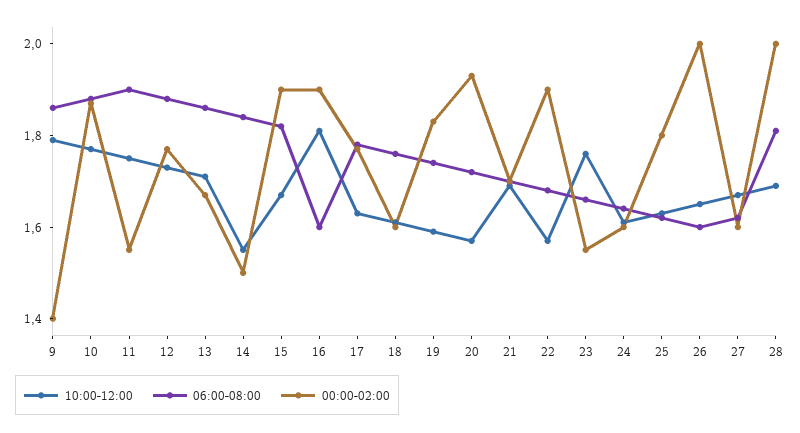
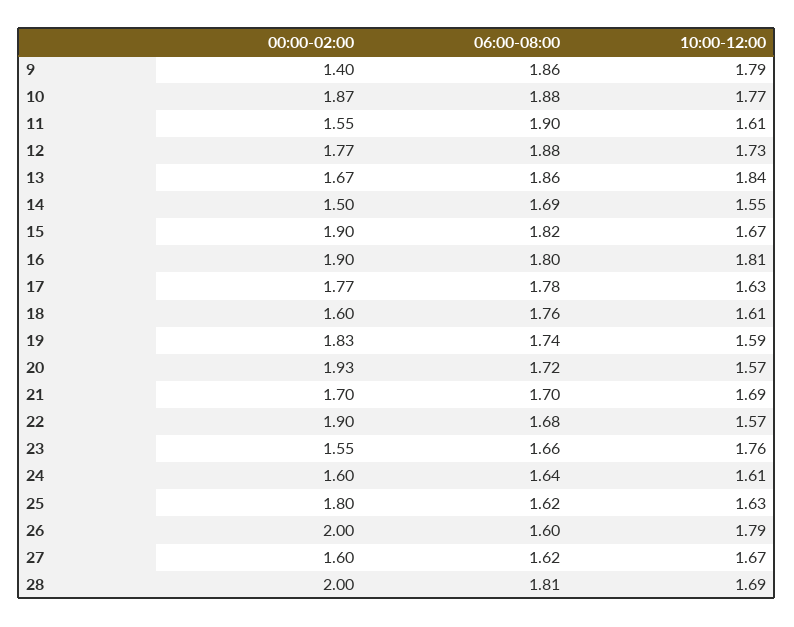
  {
    "10:00-12:00": {
      "9": 1.79,
      "10": 1.77,
-     "11": 1.75,
+     "11": 1.61,
      "12": 1.73,
-     "13": 1.7,
+     "13": 1.84,
      "14": 1.55,
      "15": 1.67,
      "16": 1.81,
      "17": 1.63,
      "18": 1.61,
      "19": 1.59,
      "20": 1.57,
      "21": 1.69,
      "22": 1.57,
      "23": 1.76,
      "24": 1.61,
      "25": 1.63,
-     "26": 1.65,
+     "26": 1.79,
      "27": 1.67,
      "28": 1.69
    },
    "06:00-08:00": {
      "9": 1.86,
      "10": 1.88,
      "11": 1.9,
      "12": 1.88,
      "13": 1.86,
-     "14": 1.85,
+     "14": 1.69,
      "15": 1.82,
-     "16": 1.6,
+     "16": 1.8,
      "17": 1.78,
      "18": 1.76,
      "19": 1.74,
      "20": 1.72,
      "21": 1.7,
      "22": 1.68,
      "23": 1.66,
      "24": 1.64,
      "25": 1.62,
      "26": 1.6,
      "27": 1.62,
      "28": 1.81
    },
    "00:00-02:00": {
      "9": 1.4,
      "10": 1.87,
      "11": 1.55,
      "12": 1.77,
      "13": 1.67,
      "14": 1.5,
      "15": 1.9,
      "16": 1.9,
      "17": 1.77,
      "18": 1.6,
      "19": 1.83,
      "20": 1.93,
      "21": 1.7,
      "22": 1.9,
      "23": 1.55,
      "24": 1.6,
      "25": 1.8,
      "26": 2,
      "27": 1.6,
      "28": 2
    }
  }

